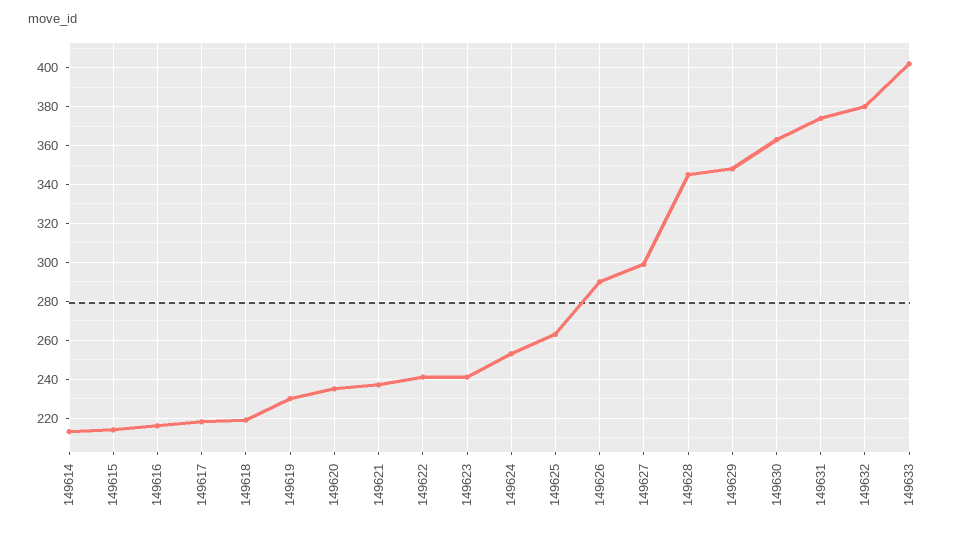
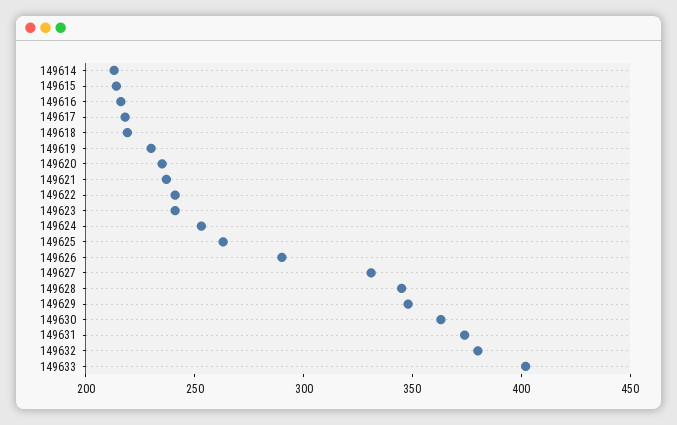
  {
    "149614": 215,
    "149615": 215,
    "149616": 215,
    "149617": 220,
    "149618": 220,
    "149619": 230,
    "149620": 235,
    "149621": 235,
    "149622": 240,
    "149623": 240,
    "149624": 255,
    "149625": 265,
    "149626": 290,
-   "149627": 300,
+   "149627": 330,
    "149628": 345,
    "149629": 350,
    "149630": 365,
    "149631": 375,
    "149632": 380,
    "149633": 400
  }

